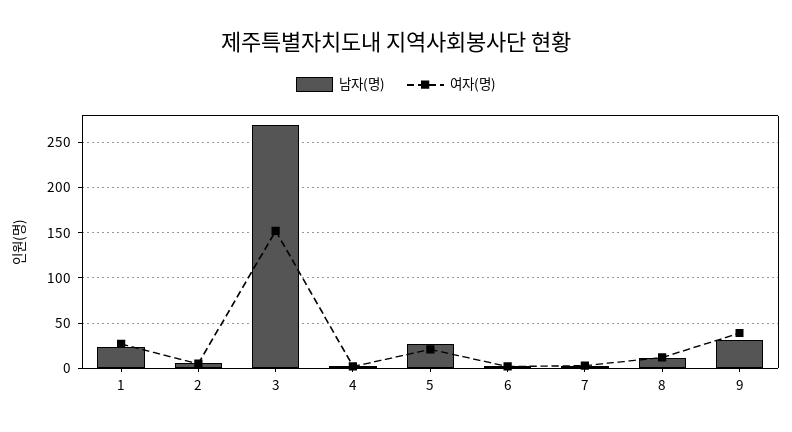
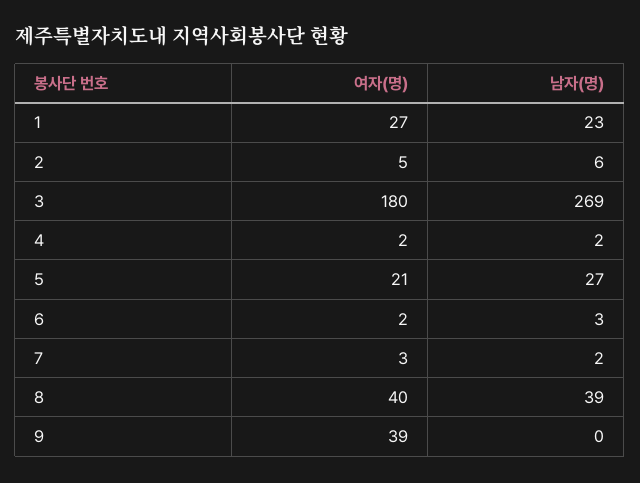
  {
    "남자(명)": {
      "1": 23,
      "2": 6,
      "3": 269,
      "4": 2,
      "5": 27,
      "6": 3,
      "7": 2,
-     "8": 10,
+     "8": 39,
-     "9": 30
+     "9": 0
    },
    "여자(명)": {
      "1": 27,
      "2": 5,
-     "3": 150,
+     "3": 180,
      "4": 2,
      "5": 21,
      "6": 2,
      "7": 3,
-     "8": 10,
+     "8": 40,
      "9": 39
    }
  }

